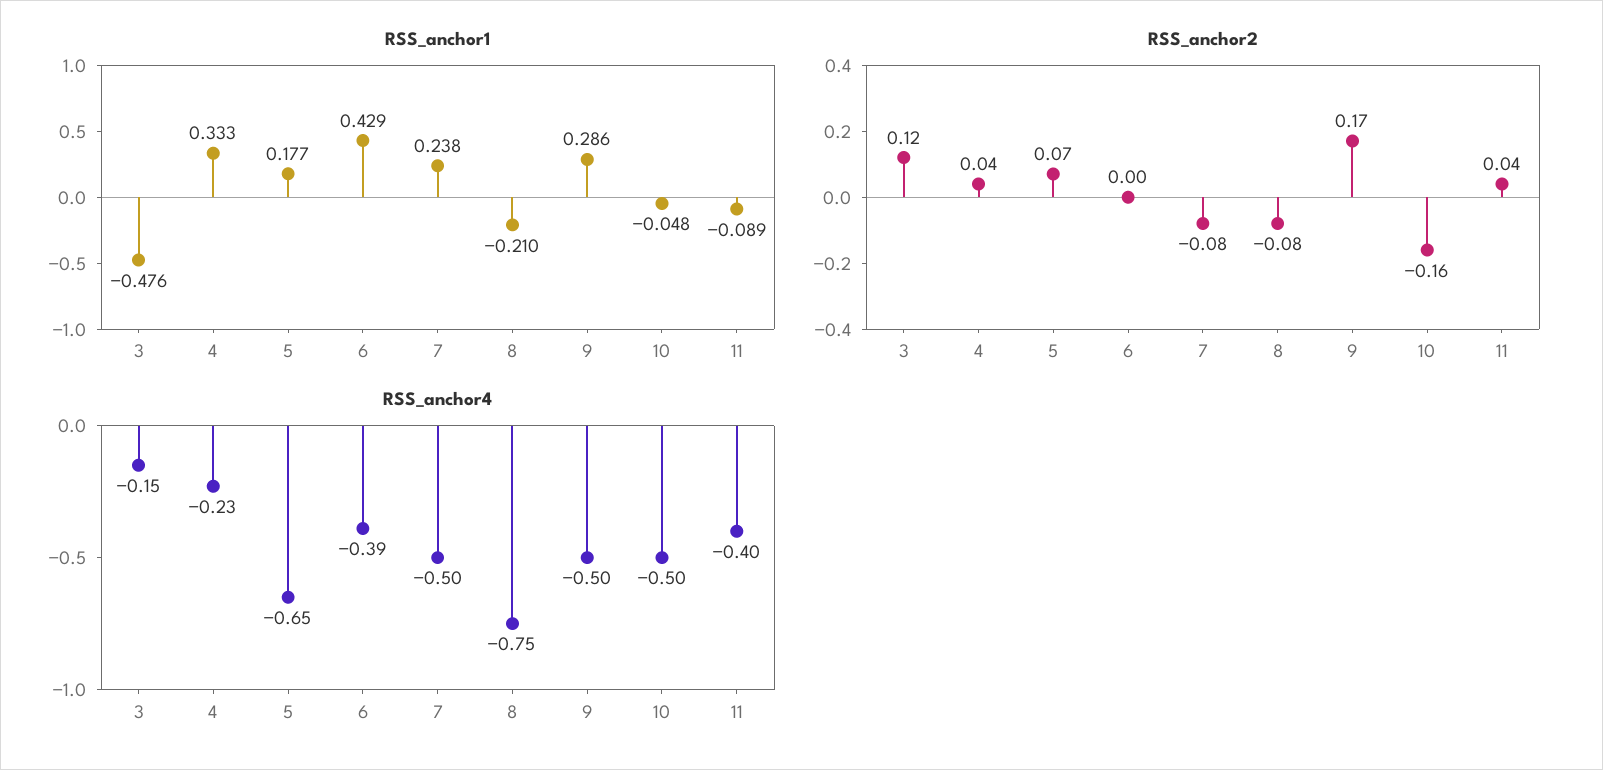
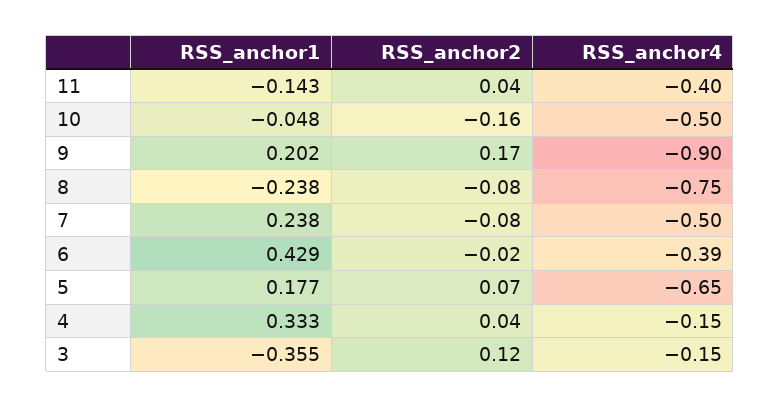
  {
    "RSS_anchor1": {
-     "3": -0.476,
+     "3": -0.355,
      "4": 0.333,
      "5": 0.177,
      "6": 0.429,
      "7": 0.238,
-     "8": -0.21,
+     "8": -0.238,
-     "9": 0.286,
+     "9": 0.202,
      "10": -0.048,
-     "11": -0.089
+     "11": -0.143
    },
    "RSS_anchor2": {
      "3": 0.12,
      "4": 0.04,
      "5": 0.07,
-     "6": 0,
+     "6": -0.02,
      "7": -0.08,
      "8": -0.08,
      "9": 0.17,
      "10": -0.16,
      "11": 0.04
    },
    "RSS_anchor4": {
      "3": -0.15,
-     "4": -0.23,
+     "4": -0.15,
      "5": -0.65,
      "6": -0.39,
      "7": -0.5,
      "8": -0.75,
-     "9": -0.5,
+     "9": -0.9,
      "10": -0.5,
      "11": -0.4
    }
  }

